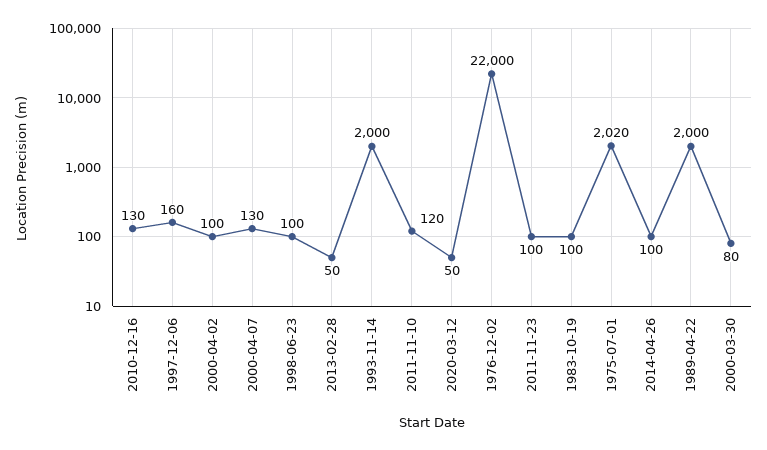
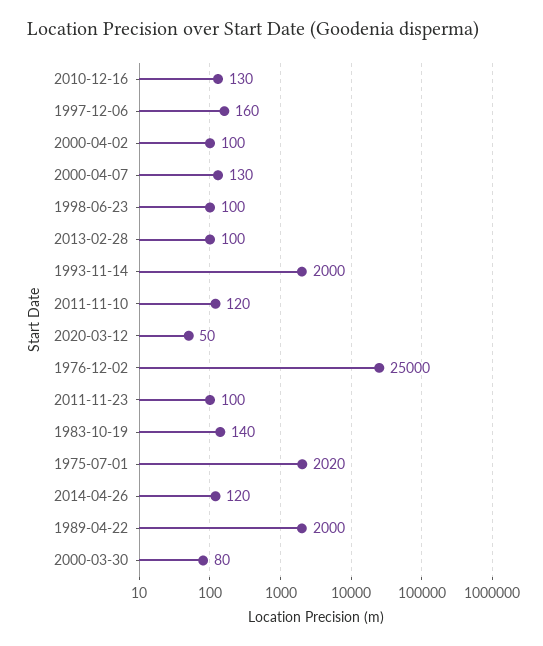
  {
    "2010-12-16": 130,
    "1997-12-06": 160,
    "2000-04-02": 100,
    "2000-04-07": 130,
    "1998-06-23": 100,
-   "2013-02-28": 50,
+   "2013-02-28": 100,
    "1993-11-14": 2000,
    "2011-11-10": 120,
    "2020-03-12": 50,
-   "1976-12-02": 22000,
+   "1976-12-02": 25000,
    "2011-11-23": 100,
-   "1983-10-19": 100,
+   "1983-10-19": 140,
    "1975-07-01": 2020,
-   "2014-04-26": 100,
+   "2014-04-26": 120,
    "1989-04-22": 2000,
    "2000-03-30": 80
  }

